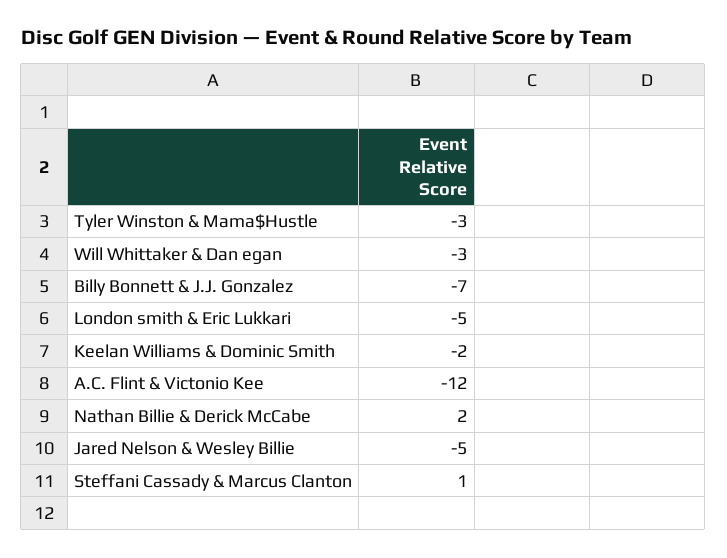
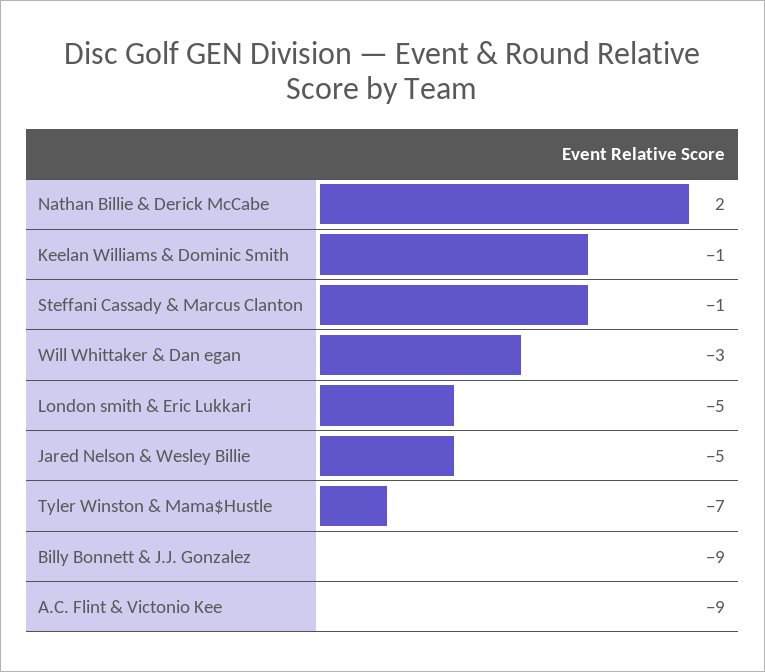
  {
-   "Tyler Winston & Mama$Hustle": -3,
+   "Tyler Winston & Mama$Hustle": -7,
    "Will Whittaker & Dan egan": -3,
-   "Billy Bonnett & J.J. Gonzalez": -7,
+   "Billy Bonnett & J.J. Gonzalez": -9,
    "London smith & Eric Lukkari": -5,
-   "Keelan Williams & Dominic Smith": -2,
+   "Keelan Williams & Dominic Smith": -1,
-   "A.C. Flint & Victonio Kee": -12,
+   "A.C. Flint & Victonio Kee": -9,
    "Nathan Billie & Derick McCabe": 2,
    "Jared Nelson & Wesley Billie": -5,
-   "Steffani Cassady & Marcus Clanton": 1
+   "Steffani Cassady & Marcus Clanton": -1
  }

